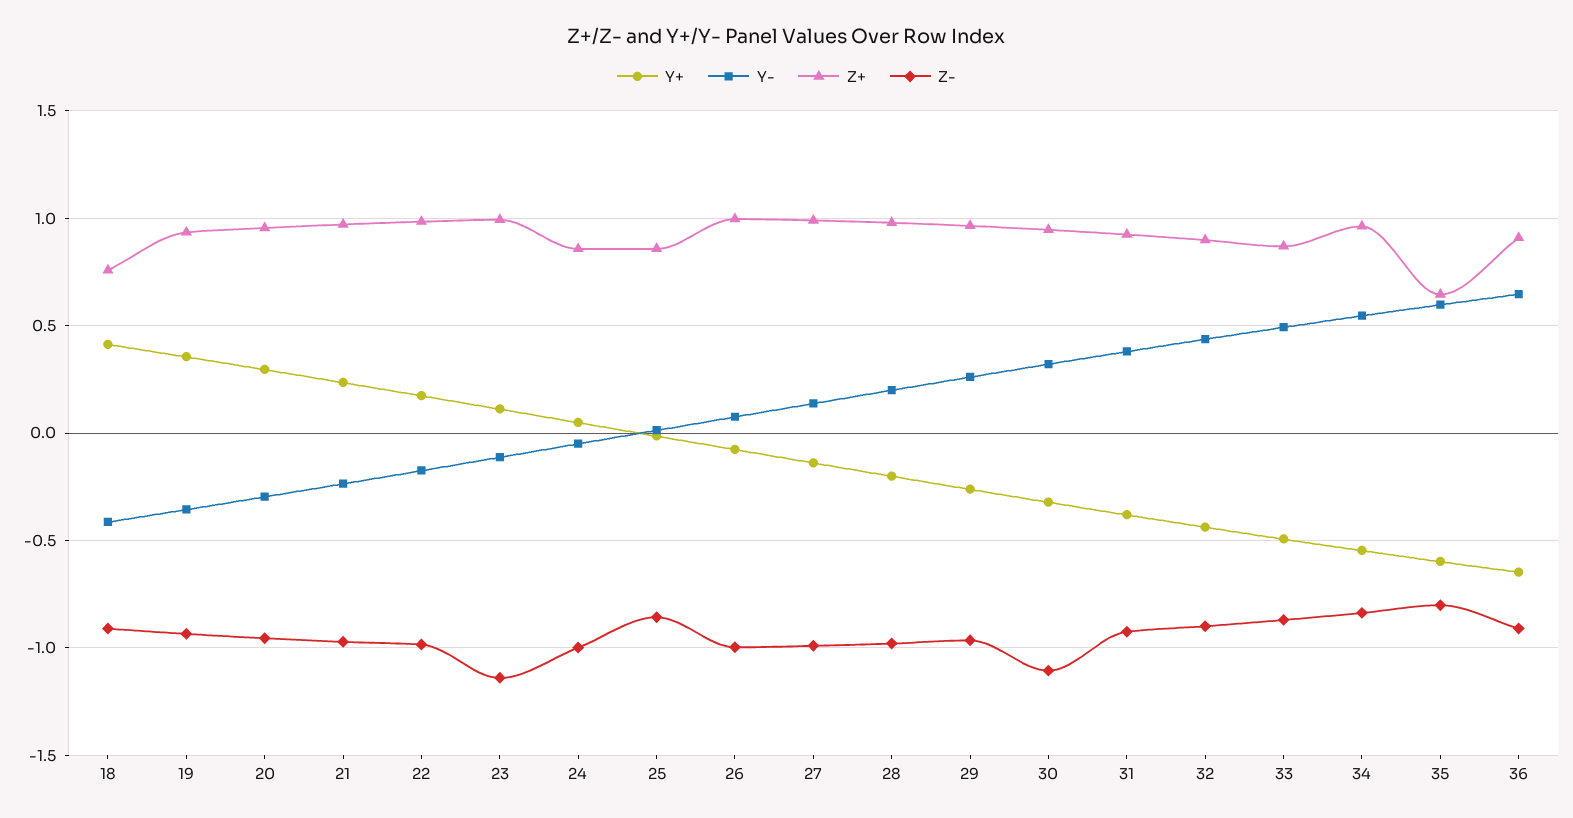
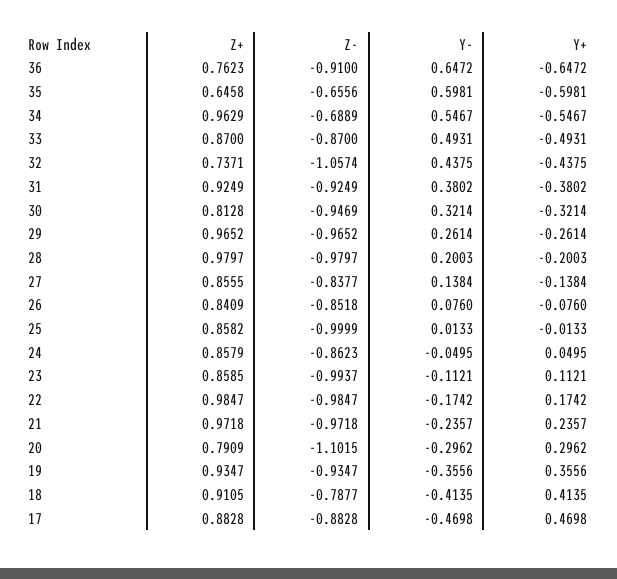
  {
    "Y+": {
      "18": 0.4135,
      "19": 0.3556,
      "20": 0.2962,
      "21": 0.2357,
      "22": 0.1742,
      "23": 0.1121,
      "24": 0.0495,
      "25": -0.0133,
      "26": -0.076,
      "27": -0.1384,
      "28": -0.2003,
      "29": -0.2614,
      "30": -0.3214,
      "31": -0.3802,
      "32": -0.4375,
      "33": -0.4931,
      "34": -0.5467,
      "35": -0.5981,
-     "36": -0.6472
+     "36": -0.6472,
+     "17": 0.4698
    },
    "Y-": {
      "18": -0.4135,
      "19": -0.3556,
      "20": -0.2962,
      "21": -0.2357,
      "22": -0.1742,
      "23": -0.1121,
      "24": -0.0495,
      "25": 0.0133,
      "26": 0.076,
      "27": 0.1384,
      "28": 0.2003,
      "29": 0.2614,
      "30": 0.3214,
      "31": 0.3802,
      "32": 0.4375,
      "33": 0.4931,
      "34": 0.5467,
      "35": 0.5981,
-     "36": 0.6472
+     "36": 0.6472,
+     "17": -0.4698
    },
    "Z+": {
-     "18": 0.75,
+     "18": 0.9105,
      "19": 0.9347,
-     "20": 0.95,
+     "20": 0.7909,
      "21": 0.9718,
      "22": 0.9847,
-     "23": 1,
+     "23": 0.8585,
      "24": 0.8579,
      "25": 0.8582,
-     "26": 1,
+     "26": 0.8409,
-     "27": 1,
+     "27": 0.8555,
      "28": 0.9797,
      "29": 0.9652,
-     "30": 0.95,
+     "30": 0.8128,
      "31": 0.9249,
-     "32": 0.9,
+     "32": 0.7371,
      "33": 0.87,
      "34": 0.9629,
      "35": 0.6458,
-     "36": 0.9
+     "36": 0.7623,
+     "17": 0.8828
    },
    "Z-": {
-     "18": -0.9,
+     "18": -0.7877,
      "19": -0.9347,
-     "20": -0.95,
+     "20": -1.1015,
      "21": -0.9718,
      "22": -0.9847,
-     "23": -1.15,
+     "23": -0.9937,
-     "24": -1,
+     "24": -0.8623,
-     "25": -0.85,
+     "25": -0.9999,
-     "26": -1,
+     "26": -0.8518,
-     "27": -1,
+     "27": -0.8377,
      "28": -0.9797,
      "29": -0.9652,
-     "30": -1.1,
+     "30": -0.9469,
      "31": -0.9249,
-     "32": -0.9,
+     "32": -1.0574,
      "33": -0.87,
-     "34": -0.85,
+     "34": -0.6889,
-     "35": -0.8,
+     "35": -0.6556,
-     "36": -0.91
+     "36": -0.91,
+     "17": -0.8828
    }
  }

